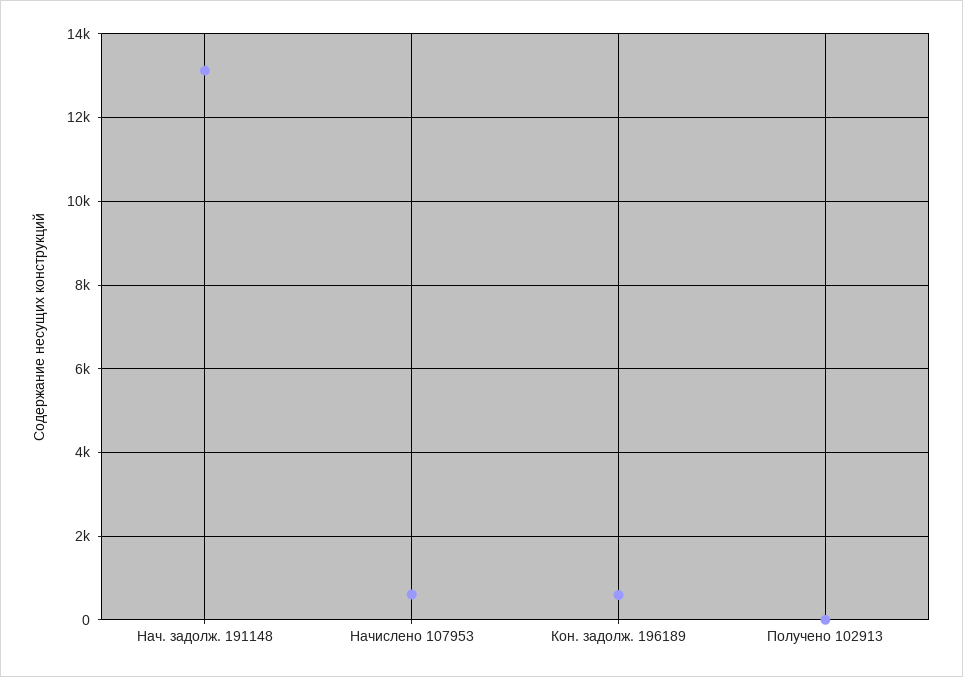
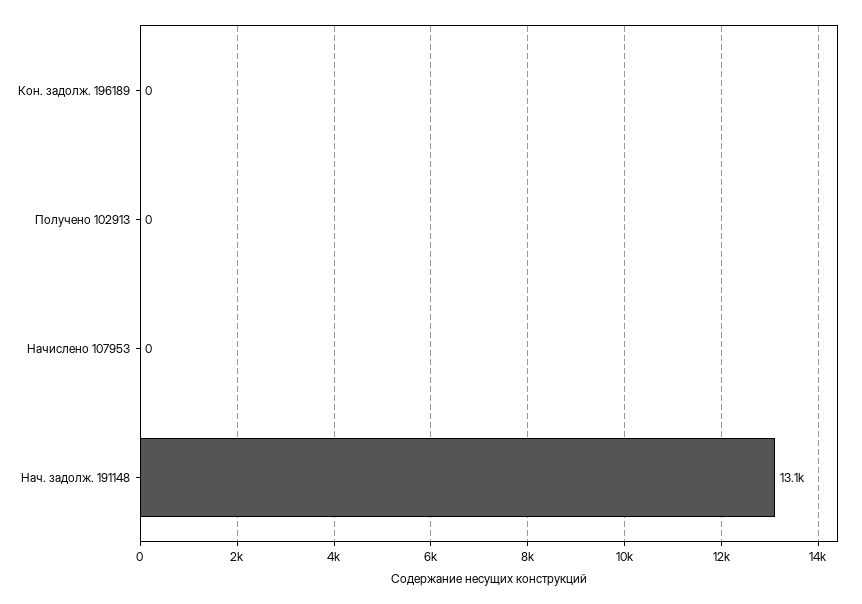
  {
    "Нач. задолж. 191148": 13100,
-   "Начислено 107953": 600,
+   "Начислено 107953": 0,
-   "Кон. задолж. 196189": 600,
+   "Кон. задолж. 196189": 0,
    "Получено 102913": 0
  }

